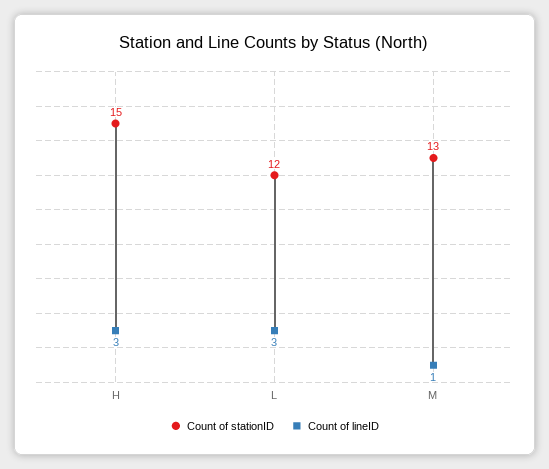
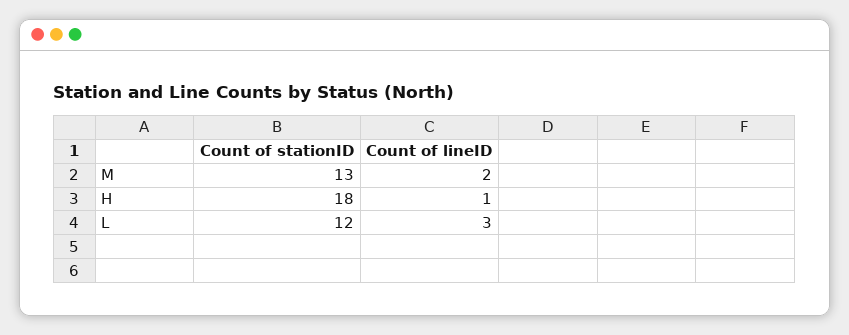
  {
    "Count of stationID": {
-     "H": 15,
+     "H": 18,
      "L": 12,
      "M": 13
    },
    "Count of lineID": {
-     "H": 3,
+     "H": 1,
      "L": 3,
-     "M": 1
+     "M": 2
    }
  }

